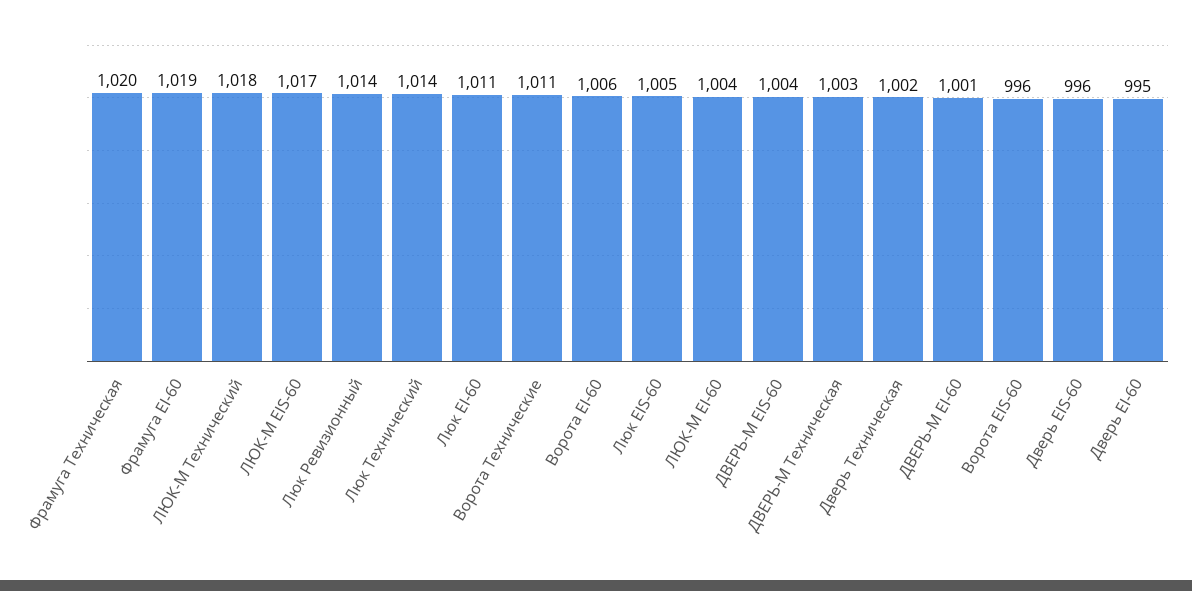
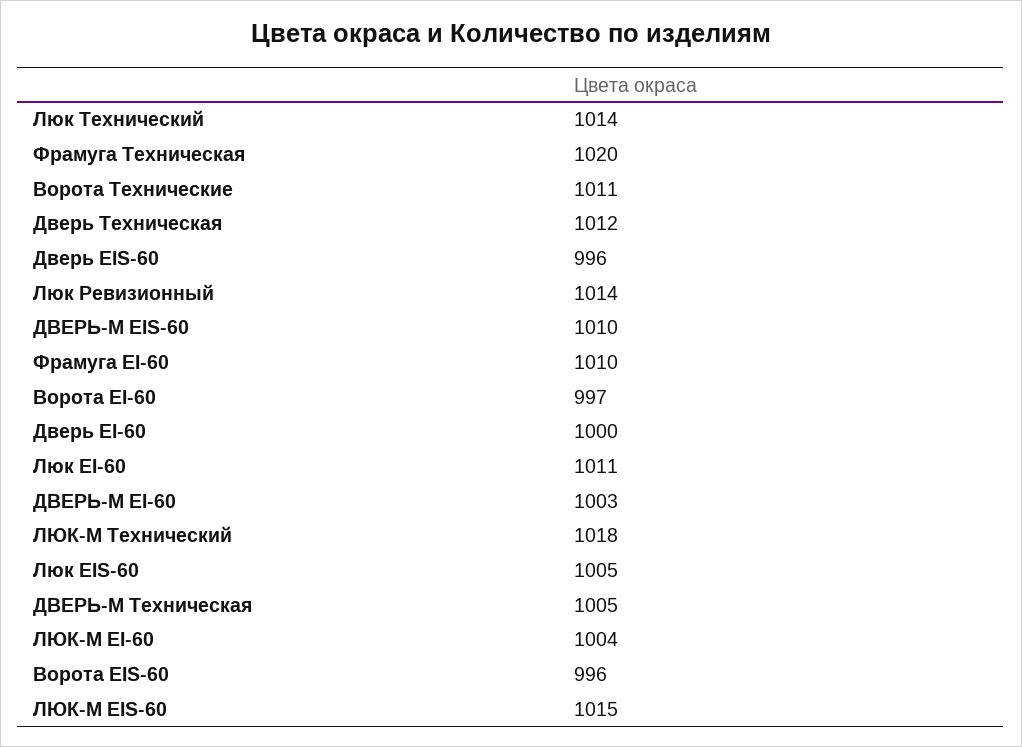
  {
    "Фрамуга Техническая": 1020,
-   "Фрамуга EI-60": 1019,
+   "Фрамуга EI-60": 1010,
    "ЛЮК-М Технический": 1018,
-   "ЛЮК-М EIS-60": 1017,
+   "ЛЮК-М EIS-60": 1015,
    "Люк Ревизионный": 1014,
    "Люк Технический": 1014,
    "Люк EI-60": 1011,
    "Ворота Технические": 1011,
-   "Ворота EI-60": 1006,
+   "Ворота EI-60": 997,
    "Люк EIS-60": 1005,
    "ЛЮК-М EI-60": 1004,
-   "ДВЕРЬ-М EIS-60": 1004,
+   "ДВЕРЬ-М EIS-60": 1010,
-   "ДВЕРЬ-М Техническая": 1003,
+   "ДВЕРЬ-М Техническая": 1005,
-   "Дверь Техническая": 1002,
+   "Дверь Техническая": 1012,
-   "ДВЕРЬ-М EI-60": 1001,
+   "ДВЕРЬ-М EI-60": 1003,
    "Ворота EIS-60": 996,
    "Дверь EIS-60": 996,
-   "Дверь EI-60": 995
+   "Дверь EI-60": 1000
  }

